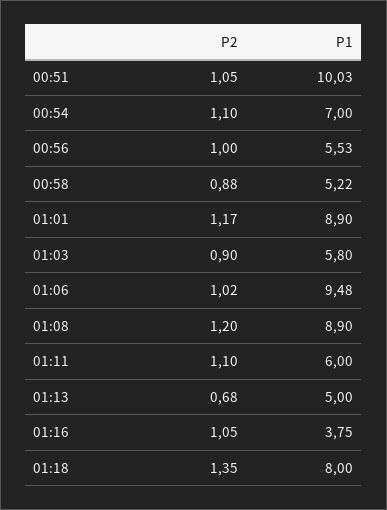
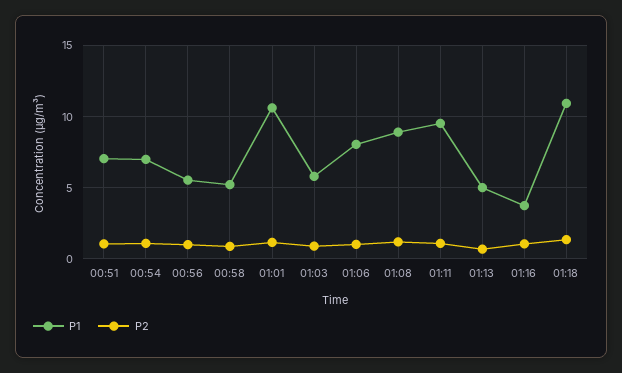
  {
    "P2": {
      "00:51": 1.05,
      "00:54": 1.1,
      "00:56": 1,
      "00:58": 0.88,
      "01:01": 1.17,
      "01:03": 0.9,
      "01:06": 1.02,
      "01:08": 1.2,
      "01:11": 1.1,
      "01:13": 0.68,
      "01:16": 1.05,
      "01:18": 1.35
    },
    "P1": {
-     "00:51": 10.03,
+     "00:51": 7,
      "00:54": 7,
      "00:56": 5.53,
      "00:58": 5.22,
-     "01:01": 8.9,
+     "01:01": 10.5,
      "01:03": 5.8,
-     "01:06": 9.48,
+     "01:06": 8,
      "01:08": 8.9,
-     "01:11": 6,
+     "01:11": 9.5,
      "01:13": 5,
      "01:16": 3.75,
-     "01:18": 8
+     "01:18": 11
    }
  }

